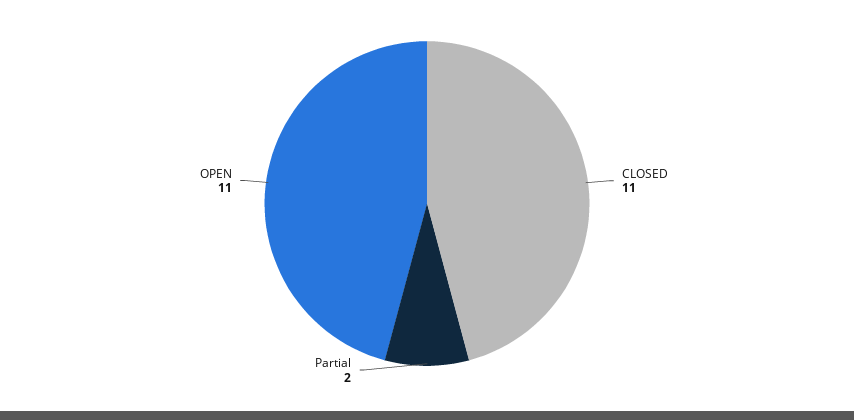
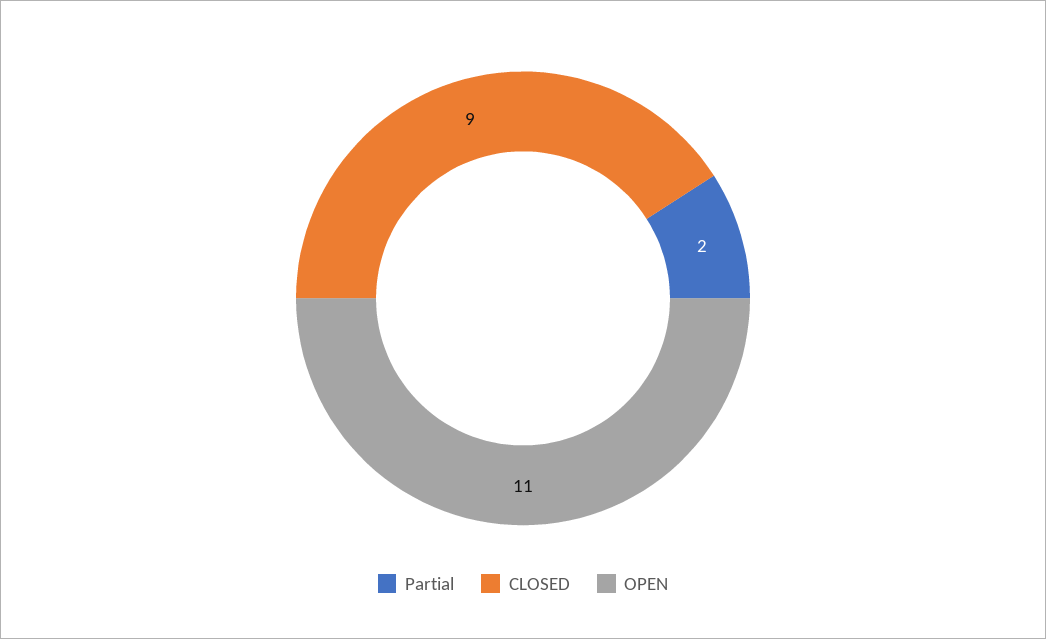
  {
-   "CLOSED": 11,
+   "CLOSED": 9,
    "Partial": 2,
    "OPEN": 11
  }

